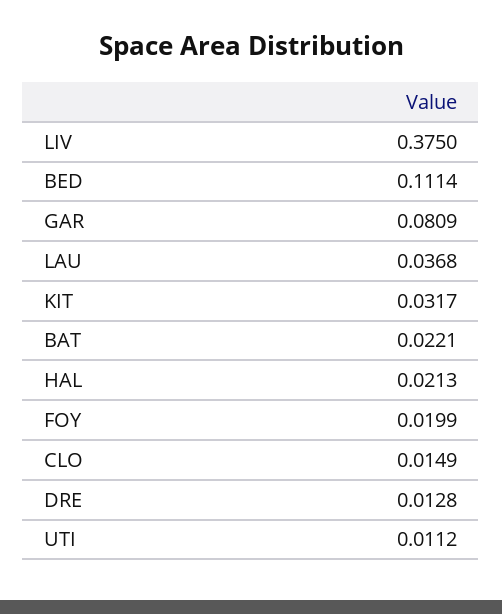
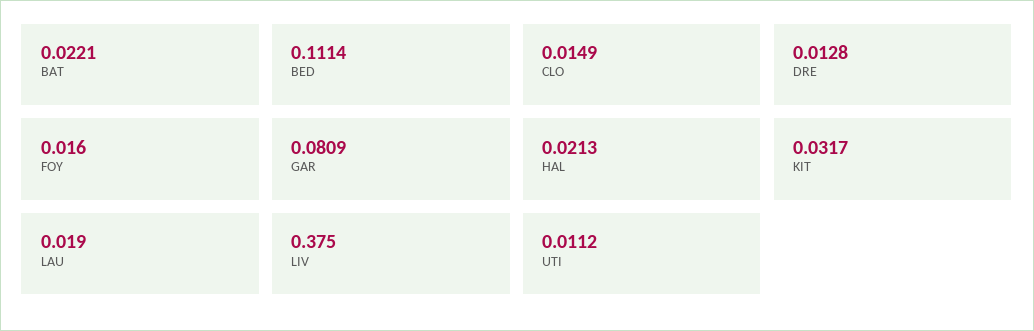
  {
    "LIV": 0.375,
    "BED": 0.1114,
    "GAR": 0.0809,
-   "LAU": 0.0368,
+   "LAU": 0.019,
    "KIT": 0.0317,
    "BAT": 0.0221,
    "HAL": 0.0213,
-   "FOY": 0.0199,
+   "FOY": 0.016,
    "CLO": 0.0149,
    "DRE": 0.0128,
    "UTI": 0.0112
  }

